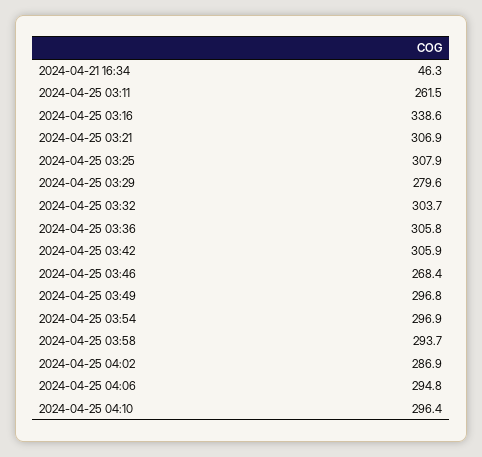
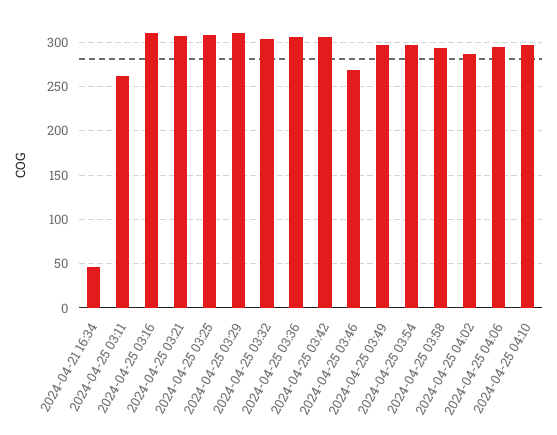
  {
    "2024-04-21 16:34": 46.3,
    "2024-04-25 03:11": 261.5,
-   "2024-04-25 03:16": 338.6,
+   "2024-04-25 03:16": 310,
    "2024-04-25 03:21": 306.9,
    "2024-04-25 03:25": 307.9,
-   "2024-04-25 03:29": 279.6,
+   "2024-04-25 03:29": 310,
    "2024-04-25 03:32": 303.7,
    "2024-04-25 03:36": 305.8,
    "2024-04-25 03:42": 305.9,
    "2024-04-25 03:46": 268.4,
    "2024-04-25 03:49": 296.8,
    "2024-04-25 03:54": 296.9,
    "2024-04-25 03:58": 293.7,
    "2024-04-25 04:02": 286.9,
    "2024-04-25 04:06": 294.8,
    "2024-04-25 04:10": 296.4
  }

